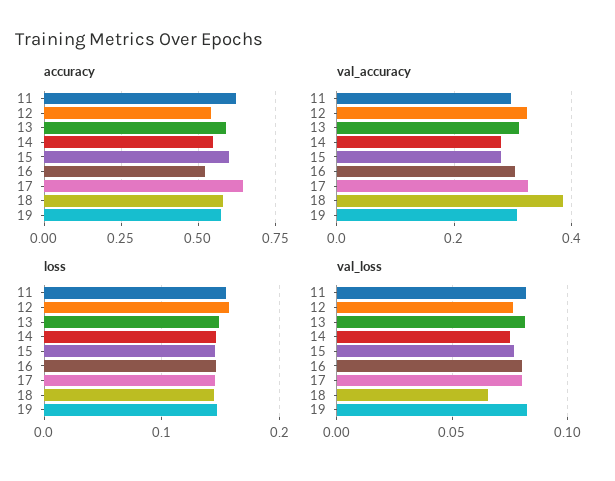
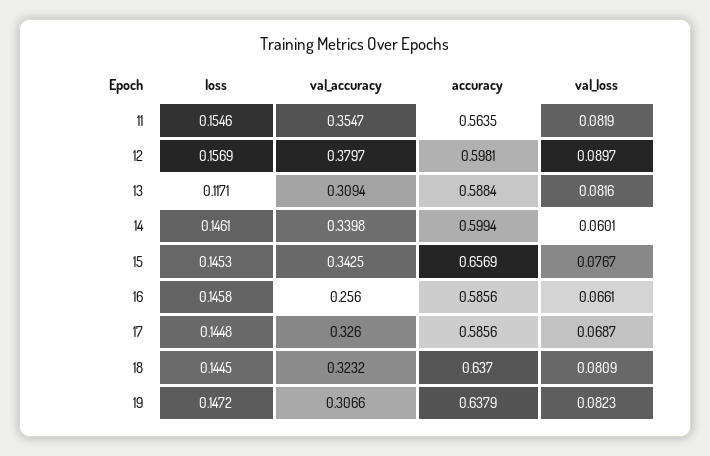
  {
    "accuracy": {
-     "11": 0.625,
+     "11": 0.5635,
-     "12": 0.55,
+     "12": 0.5981,
      "13": 0.5884,
-     "14": 0.55,
+     "14": 0.5994,
-     "15": 0.6,
+     "15": 0.6569,
-     "16": 0.525,
+     "16": 0.5856,
-     "17": 0.65,
+     "17": 0.5856,
-     "18": 0.575,
+     "18": 0.637,
-     "19": 0.575
+     "19": 0.6379
    },
    "val_accuracy": {
-     "11": 0.3,
+     "11": 0.3547,
-     "12": 0.32,
+     "12": 0.3797,
      "13": 0.3094,
-     "14": 0.28,
+     "14": 0.3398,
-     "15": 0.28,
+     "15": 0.3425,
-     "16": 0.3,
+     "16": 0.256,
      "17": 0.326,
-     "18": 0.38,
+     "18": 0.3232,
      "19": 0.3066
    },
    "loss": {
      "11": 0.1546,
      "12": 0.1569,
-     "13": 0.15,
+     "13": 0.1171,
      "14": 0.1461,
      "15": 0.1453,
      "16": 0.1458,
      "17": 0.1448,
      "18": 0.1445,
      "19": 0.1472
    },
    "val_loss": {
      "11": 0.0819,
-     "12": 0.075,
+     "12": 0.0897,
      "13": 0.0816,
-     "14": 0.075,
+     "14": 0.0601,
      "15": 0.0767,
-     "16": 0.08,
+     "16": 0.0661,
-     "17": 0.08,
+     "17": 0.0687,
-     "18": 0.065,
+     "18": 0.0809,
      "19": 0.0823
    }
  }

